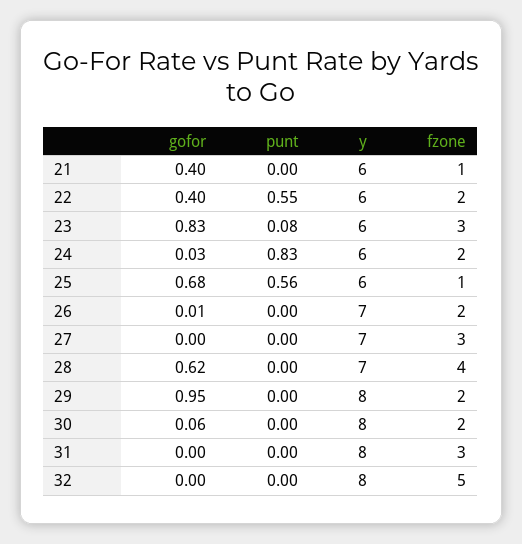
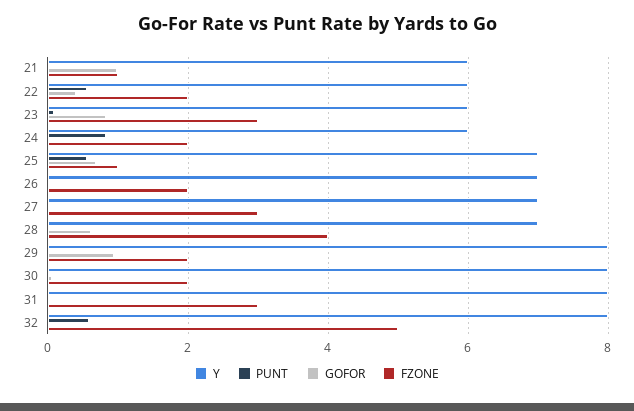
  {
    "gofor": {
-     "21": 0.4,
+     "21": 1,
      "22": 0.4,
      "23": 0.83,
      "24": 0.03,
      "25": 0.68,
      "26": 0.01,
      "27": 0,
      "28": 0.62,
      "29": 0.95,
      "30": 0.06,
      "31": 0,
      "32": 0
    },
    "punt": {
      "21": 0,
      "22": 0.55,
      "23": 0.08,
      "24": 0.83,
      "25": 0.56,
      "26": 0,
      "27": 0,
      "28": 0,
      "29": 0,
      "30": 0,
      "31": 0,
-     "32": 0
+     "32": 0.6
    },
    "y": {
      "21": 6,
      "22": 6,
      "23": 6,
      "24": 6,
-     "25": 6,
+     "25": 7,
      "26": 7,
      "27": 7,
      "28": 7,
      "29": 8,
      "30": 8,
      "31": 8,
      "32": 8
    },
    "fzone": {
      "21": 1,
      "22": 2,
      "23": 3,
      "24": 2,
      "25": 1,
      "26": 2,
      "27": 3,
      "28": 4,
      "29": 2,
      "30": 2,
      "31": 3,
      "32": 5
    }
  }

